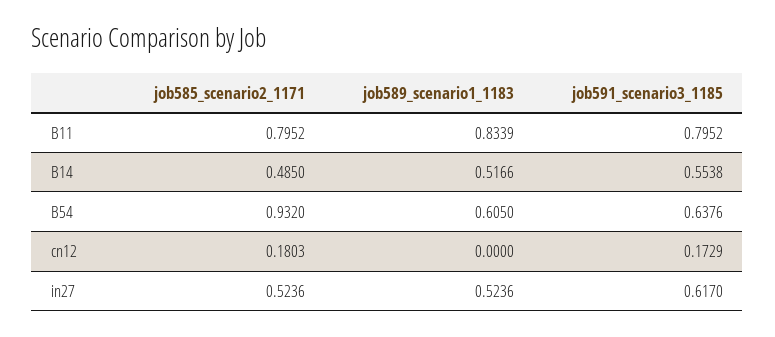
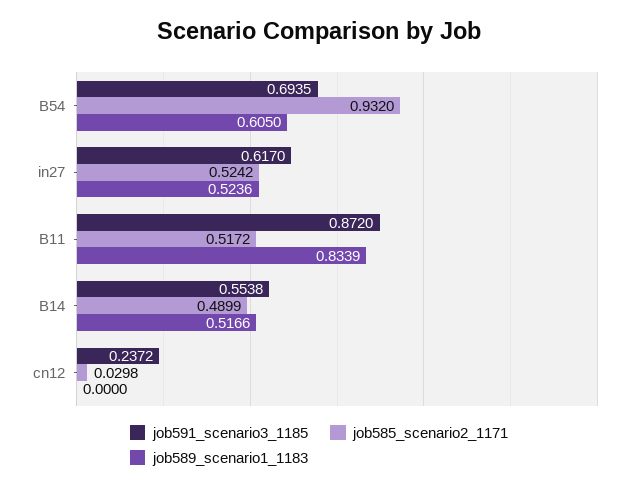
  {
    "job585_scenario2_1171": {
-     "B11": 0.7952,
+     "B11": 0.5172,
-     "B14": 0.485,
+     "B14": 0.4899,
      "B54": 0.932,
-     "cn12": 0.1803,
+     "cn12": 0.0298,
-     "in27": 0.5236
+     "in27": 0.5242
    },
    "job589_scenario1_1183": {
      "B11": 0.8339,
      "B14": 0.5166,
      "B54": 0.605,
      "cn12": 0,
      "in27": 0.5236
    },
    "job591_scenario3_1185": {
-     "B11": 0.7952,
+     "B11": 0.872,
      "B14": 0.5538,
-     "B54": 0.6376,
+     "B54": 0.6935,
-     "cn12": 0.1729,
+     "cn12": 0.2372,
      "in27": 0.617
    }
  }

